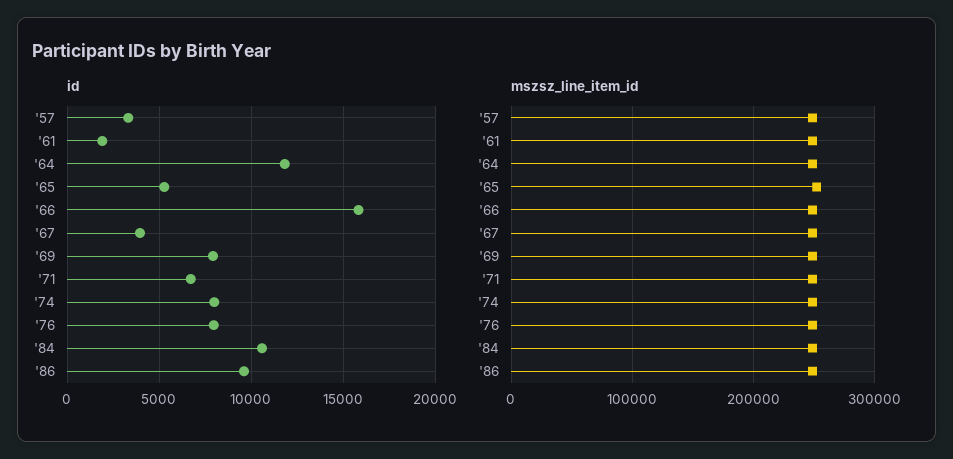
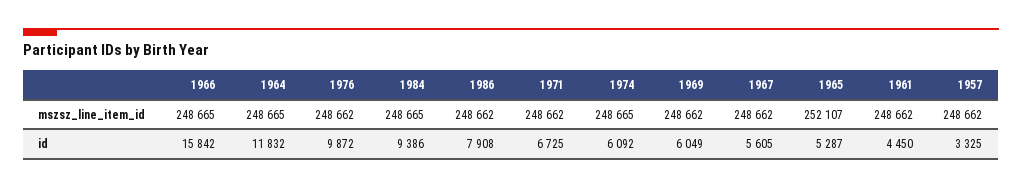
  {
    "id": {
      "'57": 3325,
-     "'61": 2000,
+     "'61": 4450,
      "'64": 11832,
      "'65": 5287,
      "'66": 15842,
-     "'67": 4000,
+     "'67": 5605,
-     "'69": 8000,
+     "'69": 6049,
      "'71": 6725,
-     "'74": 8000,
+     "'74": 6092,
-     "'76": 8000,
+     "'76": 9872,
-     "'84": 10500,
+     "'84": 9386,
-     "'86": 9500
+     "'86": 7908
    },
    "mszsz_line_item_id": {
      "'57": 248662,
      "'61": 248662,
      "'64": 248665,
      "'65": 252107,
      "'66": 248665,
      "'67": 248662,
      "'69": 248662,
      "'71": 248662,
      "'74": 248665,
      "'76": 248662,
      "'84": 248665,
      "'86": 248662
    }
  }

